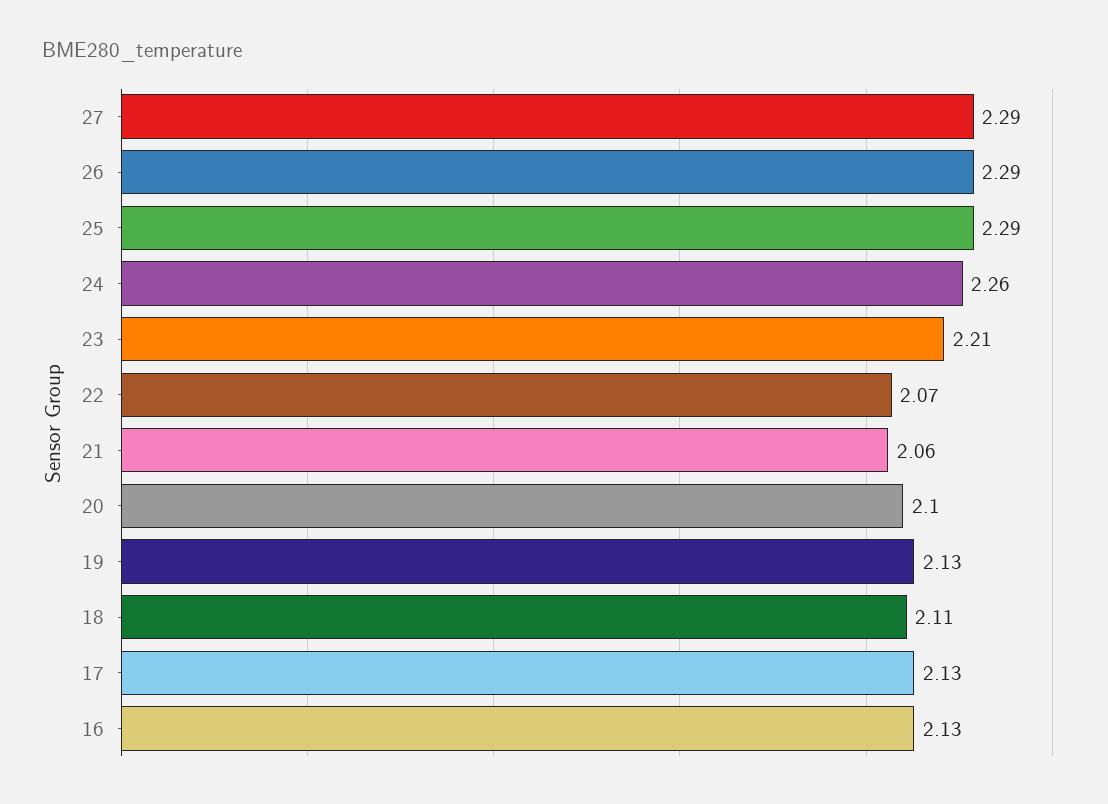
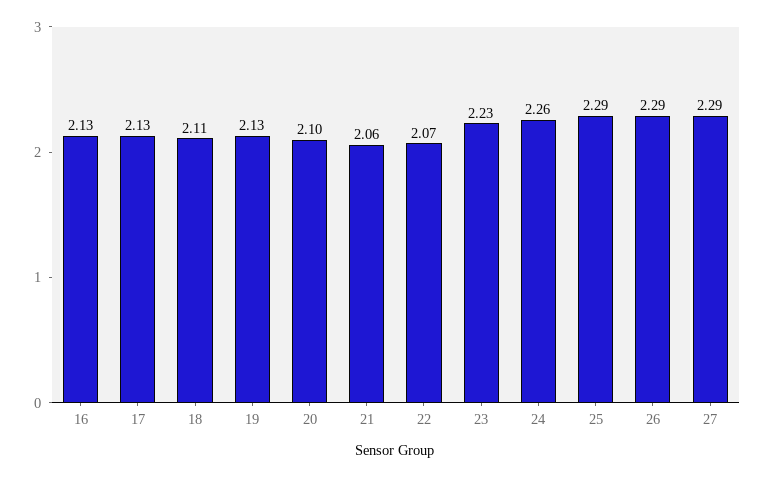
  {
    "27": 2.29,
    "26": 2.29,
    "25": 2.29,
    "24": 2.26,
-   "23": 2.21,
+   "23": 2.23,
    "22": 2.07,
    "21": 2.06,
    "20": 2.1,
    "19": 2.13,
    "18": 2.11,
    "17": 2.13,
    "16": 2.13
  }

